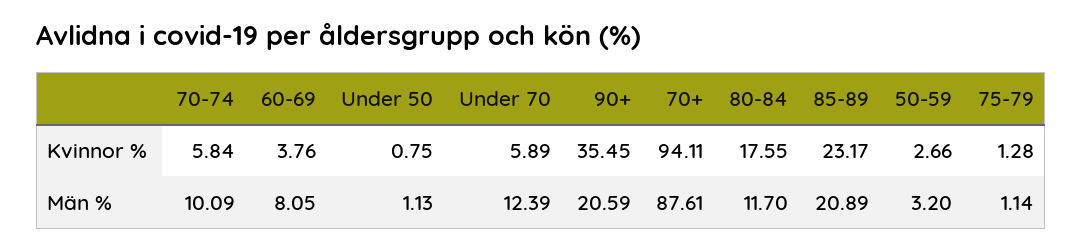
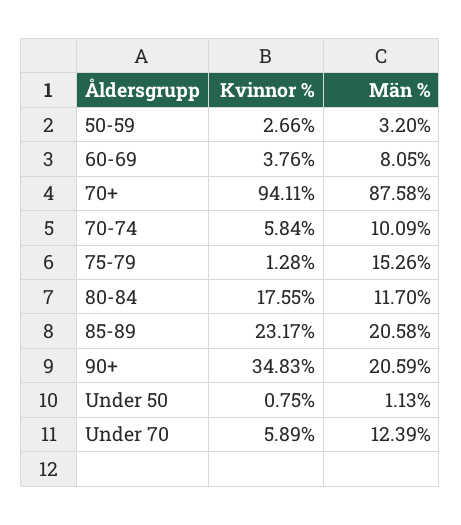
  {
    "70-74": {
      "Kvinnor %": 5.84,
      "Män %": 10.09
    },
    "60-69": {
      "Kvinnor %": 3.76,
      "Män %": 8.05
    },
    "Under 50": {
      "Kvinnor %": 0.75,
      "Män %": 1.13
    },
    "Under 70": {
      "Kvinnor %": 5.89,
      "Män %": 12.39
    },
    "90+": {
-     "Kvinnor %": 35.45,
+     "Kvinnor %": 34.83,
      "Män %": 20.59
    },
    "70+": {
      "Kvinnor %": 94.11,
-     "Män %": 87.61
+     "Män %": 87.58
    },
    "80-84": {
      "Kvinnor %": 17.55,
      "Män %": 11.7
    },
    "85-89": {
      "Kvinnor %": 23.17,
-     "Män %": 20.89
+     "Män %": 20.58
    },
    "50-59": {
      "Kvinnor %": 2.66,
      "Män %": 3.2
    },
    "75-79": {
      "Kvinnor %": 1.28,
-     "Män %": 1.14
+     "Män %": 15.26
    }
  }

